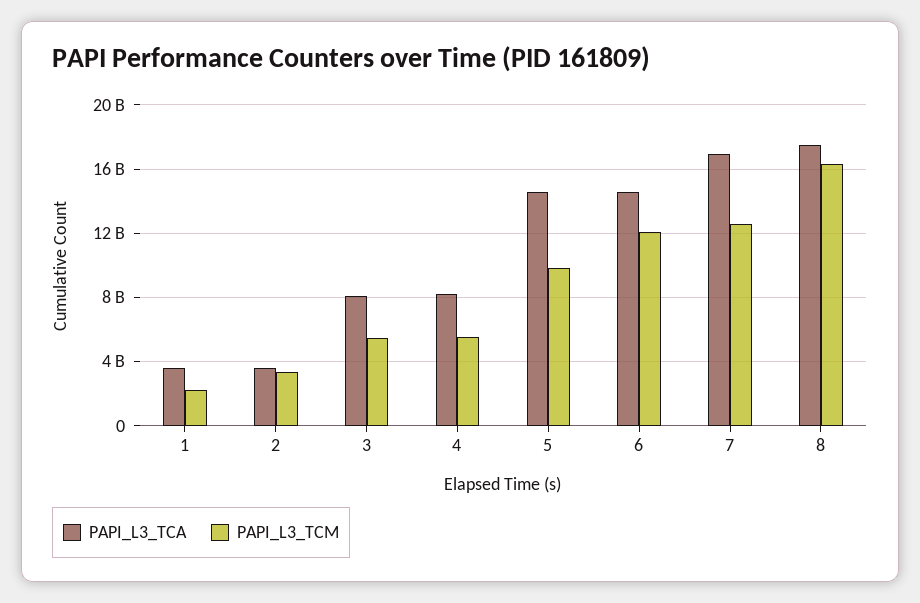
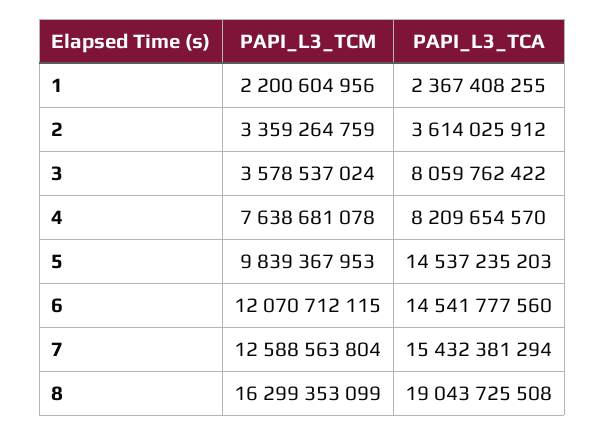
  {
    "PAPI_L3_TCA": {
-     "1": 3500000000,
+     "1": 2367408255,
      "2": 3614025912,
      "3": 8059762422,
      "4": 8209654570,
      "5": 14537235203,
      "6": 14541777560,
-     "7": 17000000000,
+     "7": 15432381294,
-     "8": 17500000000
+     "8": 19043725508
    },
    "PAPI_L3_TCM": {
      "1": 2200604956,
      "2": 3359264759,
-     "3": 5500000000,
+     "3": 3578537024,
-     "4": 5500000000,
+     "4": 7638681078,
      "5": 9839367953,
      "6": 12070712115,
      "7": 12588563804,
      "8": 16299353099
    }
  }

